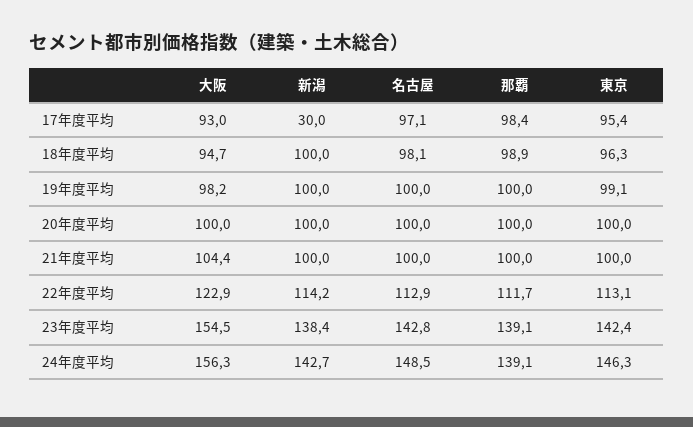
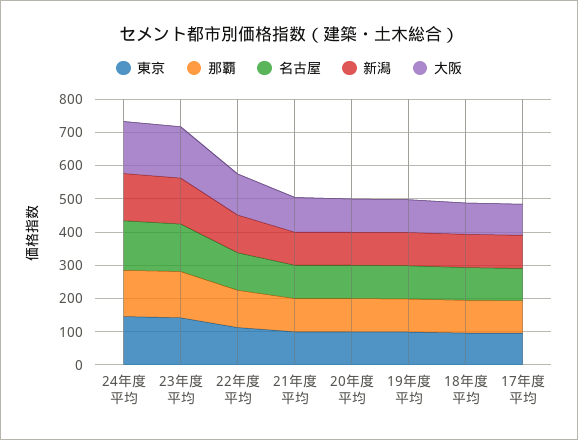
  {
    "大阪": {
      "17年度平均": 93,
      "18年度平均": 94.7,
      "19年度平均": 98.2,
      "20年度平均": 100,
      "21年度平均": 104.4,
      "22年度平均": 122.9,
      "23年度平均": 154.5,
      "24年度平均": 156.3
    },
    "新潟": {
-     "17年度平均": 30,
+     "17年度平均": 100,
      "18年度平均": 100,
      "19年度平均": 100,
      "20年度平均": 100,
      "21年度平均": 100,
      "22年度平均": 114.2,
      "23年度平均": 138.4,
      "24年度平均": 142.7
    },
    "名古屋": {
      "17年度平均": 97.1,
      "18年度平均": 98.1,
      "19年度平均": 100,
      "20年度平均": 100,
      "21年度平均": 100,
      "22年度平均": 112.9,
      "23年度平均": 142.8,
      "24年度平均": 148.5
    },
    "那覇": {
      "17年度平均": 98.4,
      "18年度平均": 98.9,
      "19年度平均": 100,
      "20年度平均": 100,
      "21年度平均": 100,
      "22年度平均": 111.7,
      "23年度平均": 139.1,
      "24年度平均": 139.1
    },
    "東京": {
      "17年度平均": 95.4,
      "18年度平均": 96.3,
      "19年度平均": 99.1,
      "20年度平均": 100,
      "21年度平均": 100,
      "22年度平均": 113.1,
      "23年度平均": 142.4,
      "24年度平均": 146.3
    }
  }

